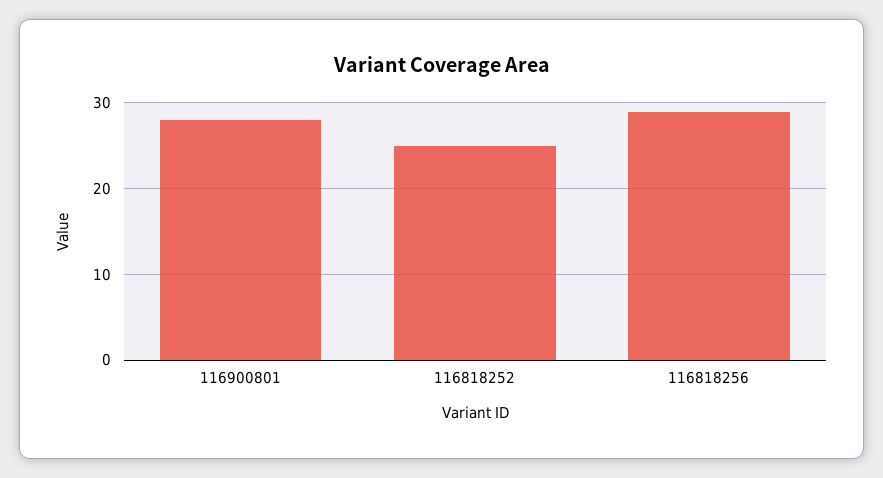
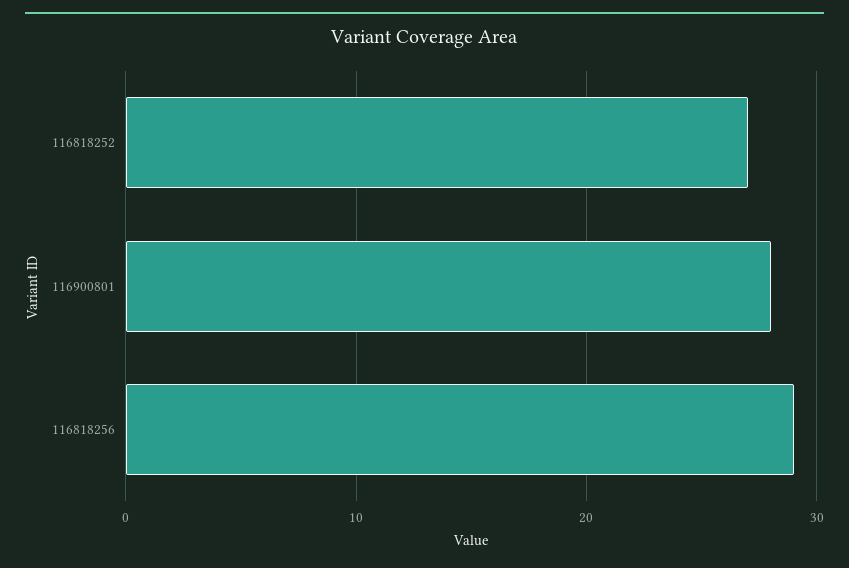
  {
    "116900801": 28,
-   "116818252": 25,
+   "116818252": 27,
    "116818256": 29
  }

